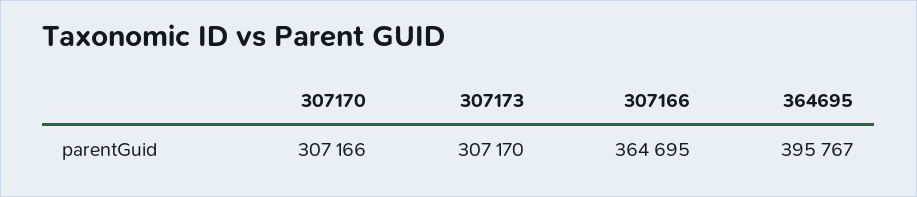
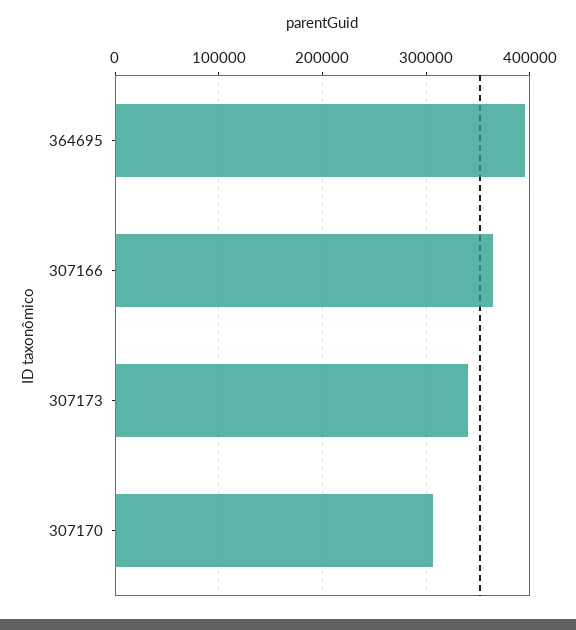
  {
    "307170": 307166,
-   "307173": 307170,
+   "307173": 340000,
    "307166": 364695,
    "364695": 395767
  }

